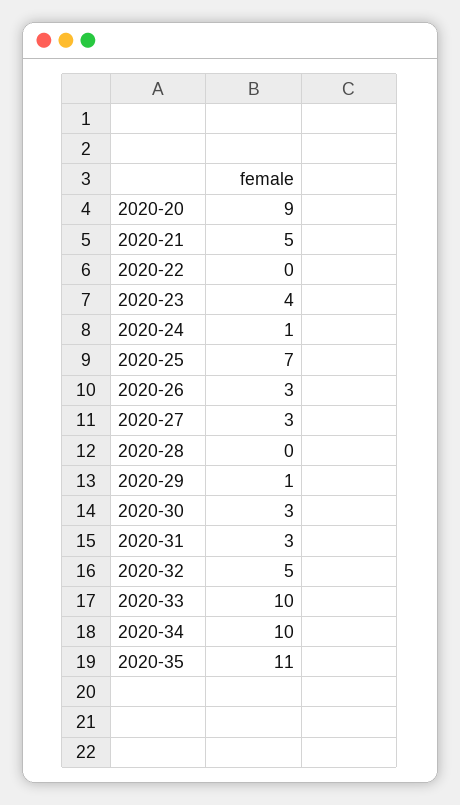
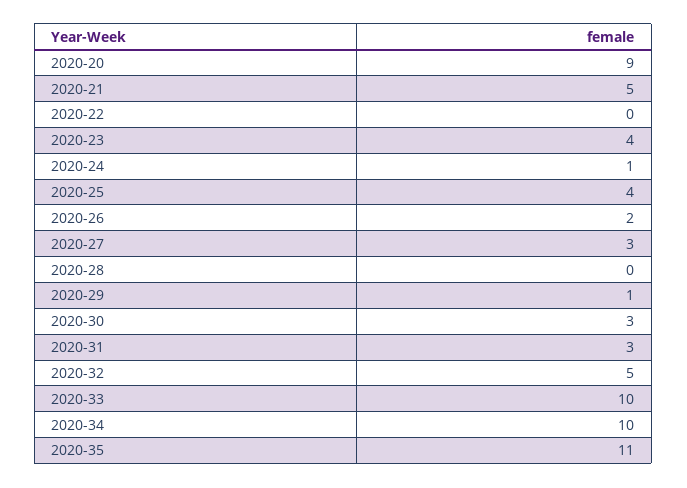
  {
    "2020-20": 9,
    "2020-21": 5,
    "2020-22": 0,
    "2020-23": 4,
    "2020-24": 1,
-   "2020-25": 7,
+   "2020-25": 4,
-   "2020-26": 3,
+   "2020-26": 2,
    "2020-27": 3,
    "2020-28": 0,
    "2020-29": 1,
    "2020-30": 3,
    "2020-31": 3,
    "2020-32": 5,
    "2020-33": 10,
    "2020-34": 10,
    "2020-35": 11
  }

